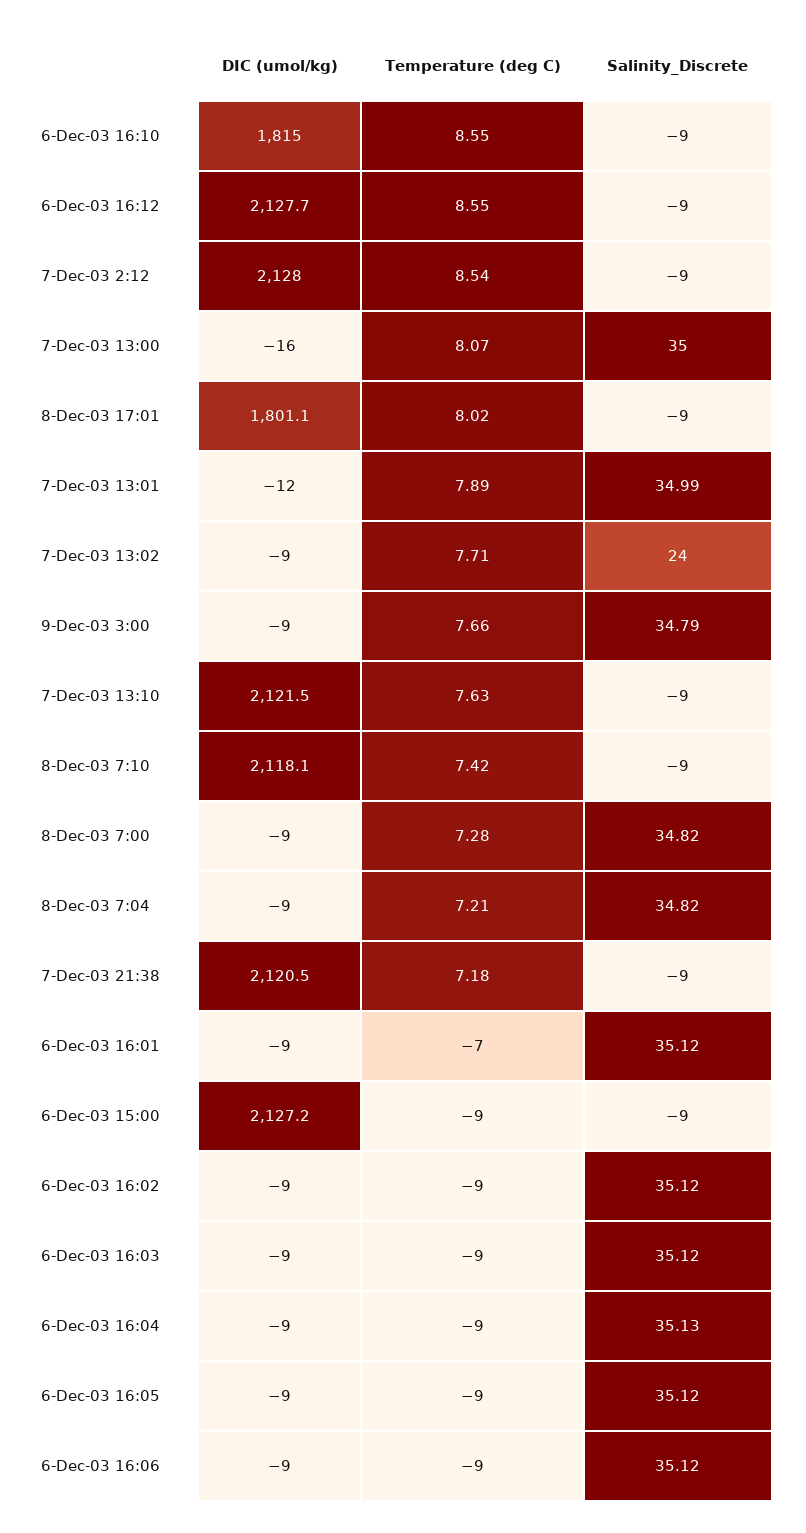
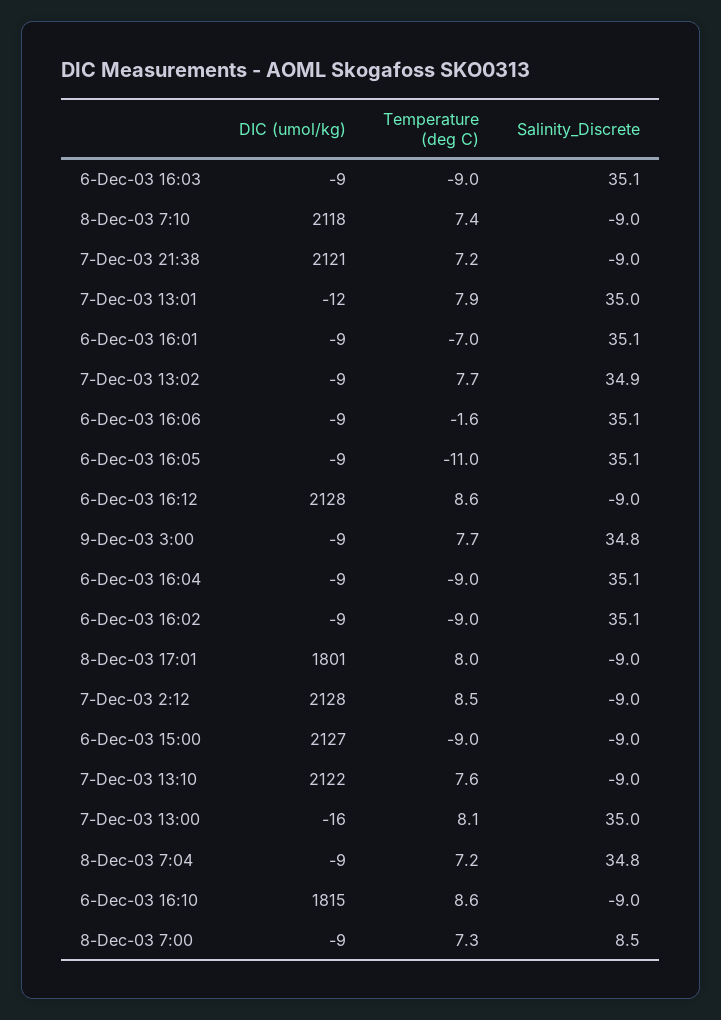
  {
    "DIC (umol/kg)": {
      "6-Dec-03 16:10": 1815,
      "6-Dec-03 16:12": 2127.7,
      "7-Dec-03 2:12": 2128,
      "7-Dec-03 13:00": -16,
      "8-Dec-03 17:01": 1801.1,
      "7-Dec-03 13:01": -12,
      "7-Dec-03 13:02": -9,
      "9-Dec-03 3:00": -9,
      "7-Dec-03 13:10": 2121.5,
      "8-Dec-03 7:10": 2118.1,
      "8-Dec-03 7:00": -9,
      "8-Dec-03 7:04": -9,
      "7-Dec-03 21:38": 2120.5,
      "6-Dec-03 16:01": -9,
      "6-Dec-03 15:00": 2127.2,
      "6-Dec-03 16:02": -9,
      "6-Dec-03 16:03": -9,
      "6-Dec-03 16:04": -9,
      "6-Dec-03 16:05": -9,
      "6-Dec-03 16:06": -9
    },
    "Temperature (deg C)": {
      "6-Dec-03 16:10": 8.55,
      "6-Dec-03 16:12": 8.55,
      "7-Dec-03 2:12": 8.54,
      "7-Dec-03 13:00": 8.07,
      "8-Dec-03 17:01": 8.02,
      "7-Dec-03 13:01": 7.89,
      "7-Dec-03 13:02": 7.71,
      "9-Dec-03 3:00": 7.66,
      "7-Dec-03 13:10": 7.63,
      "8-Dec-03 7:10": 7.42,
      "8-Dec-03 7:00": 7.28,
      "8-Dec-03 7:04": 7.21,
      "7-Dec-03 21:38": 7.18,
      "6-Dec-03 16:01": -7,
      "6-Dec-03 15:00": -9,
      "6-Dec-03 16:02": -9,
      "6-Dec-03 16:03": -9,
      "6-Dec-03 16:04": -9,
-     "6-Dec-03 16:05": -9,
+     "6-Dec-03 16:05": -11,
-     "6-Dec-03 16:06": -9
+     "6-Dec-03 16:06": -1.6
    },
    "Salinity_Discrete": {
      "6-Dec-03 16:10": -9,
      "6-Dec-03 16:12": -9,
      "7-Dec-03 2:12": -9,
      "7-Dec-03 13:00": 35,
      "8-Dec-03 17:01": -9,
      "7-Dec-03 13:01": 34.99,
-     "7-Dec-03 13:02": 24,
+     "7-Dec-03 13:02": 34.9,
      "9-Dec-03 3:00": 34.79,
      "7-Dec-03 13:10": -9,
      "8-Dec-03 7:10": -9,
-     "8-Dec-03 7:00": 34.82,
+     "8-Dec-03 7:00": 8.5,
      "8-Dec-03 7:04": 34.82,
      "7-Dec-03 21:38": -9,
      "6-Dec-03 16:01": 35.12,
      "6-Dec-03 15:00": -9,
      "6-Dec-03 16:02": 35.12,
      "6-Dec-03 16:03": 35.12,
      "6-Dec-03 16:04": 35.13,
      "6-Dec-03 16:05": 35.12,
      "6-Dec-03 16:06": 35.12
    }
  }

